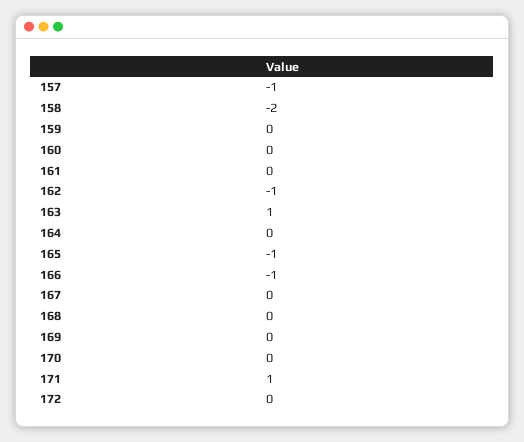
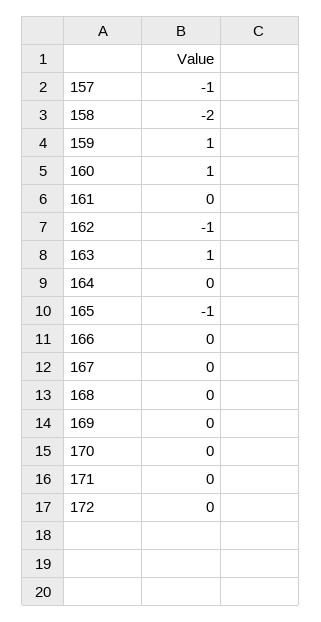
  {
    "157": -1,
    "158": -2,
-   "159": 0,
+   "159": 1,
-   "160": 0,
+   "160": 1,
    "161": 0,
    "162": -1,
    "163": 1,
    "164": 0,
    "165": -1,
-   "166": -1,
+   "166": 0,
    "167": 0,
    "168": 0,
    "169": 0,
    "170": 0,
-   "171": 1,
+   "171": 0,
    "172": 0
  }

